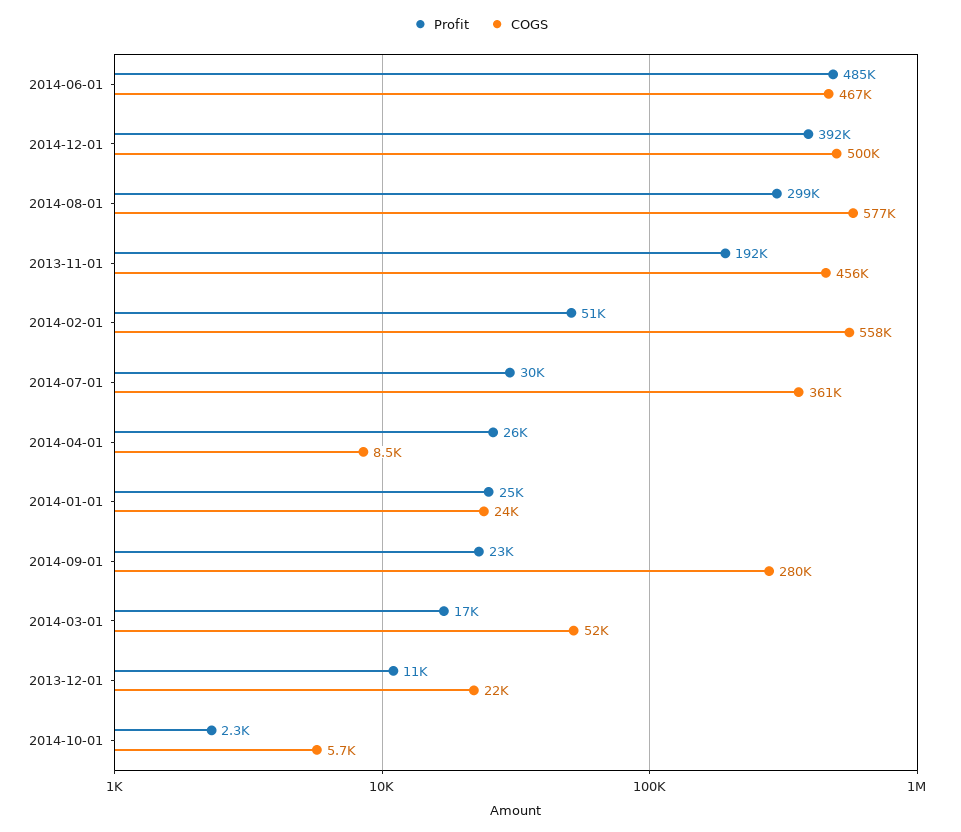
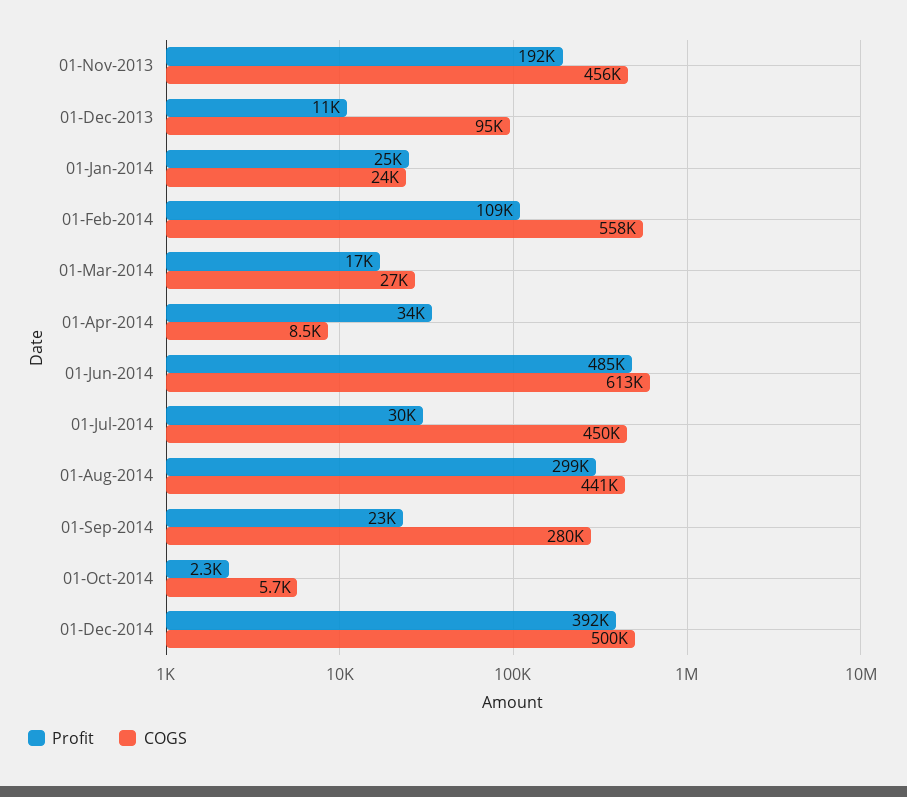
  {
    "Profit": {
      "2014-06-01": 485000,
      "2014-12-01": 392000,
      "2014-08-01": 299000,
      "2013-11-01": 192000,
-     "2014-02-01": 51000,
+     "2014-02-01": 109000,
      "2014-07-01": 30000,
-     "2014-04-01": 26000,
+     "2014-04-01": 34000,
      "2014-01-01": 25000,
      "2014-09-01": 23000,
      "2014-03-01": 17000,
      "2013-12-01": 11000,
      "2014-10-01": 2300
    },
    "COGS": {
-     "2014-06-01": 467000,
+     "2014-06-01": 613000,
      "2014-12-01": 500000,
-     "2014-08-01": 577000,
+     "2014-08-01": 441000,
      "2013-11-01": 456000,
      "2014-02-01": 558000,
-     "2014-07-01": 361000,
+     "2014-07-01": 450000,
      "2014-04-01": 8500,
      "2014-01-01": 24000,
      "2014-09-01": 280000,
-     "2014-03-01": 52000,
+     "2014-03-01": 27000,
-     "2013-12-01": 22000,
+     "2013-12-01": 95000,
      "2014-10-01": 5700
    }
  }

